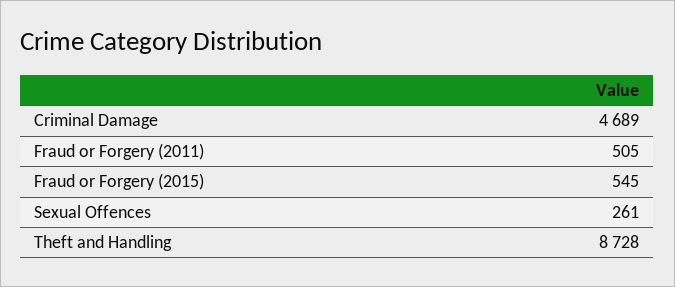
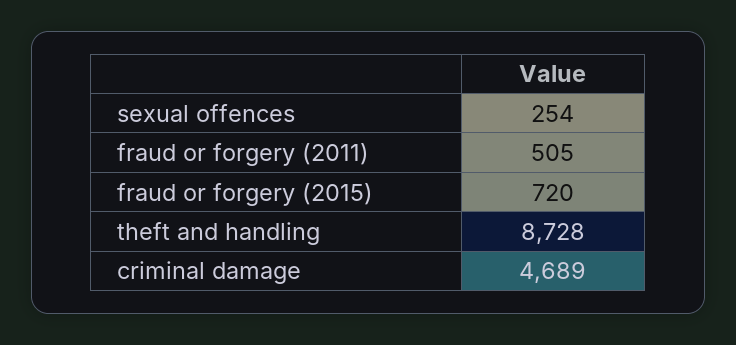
  {
    "Criminal Damage": 4689,
    "Fraud or Forgery (2011)": 505,
-   "Fraud or Forgery (2015)": 545,
+   "Fraud or Forgery (2015)": 720,
-   "Sexual Offences": 261,
+   "Sexual Offences": 254,
    "Theft and Handling": 8728
  }

